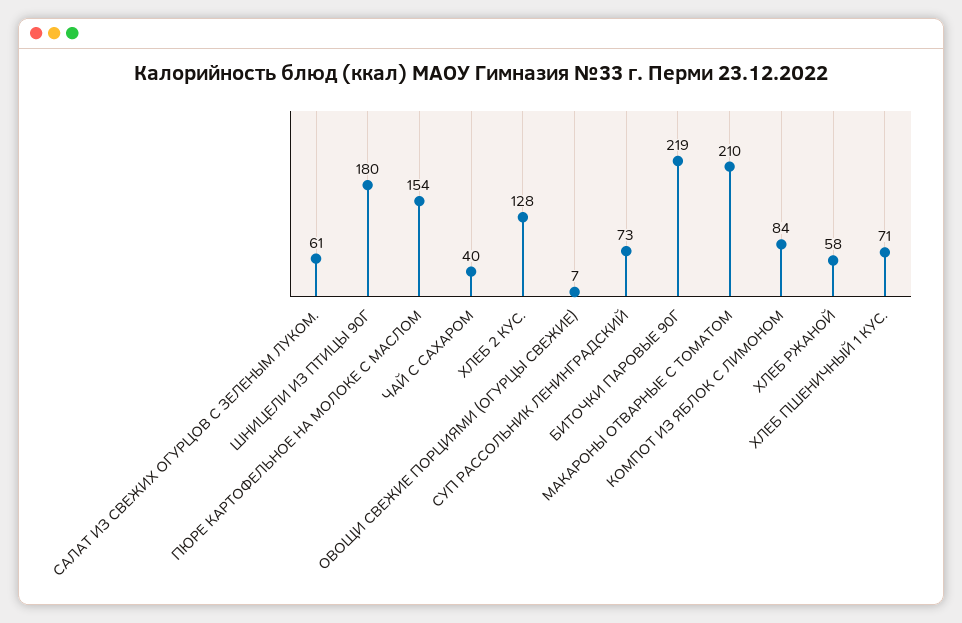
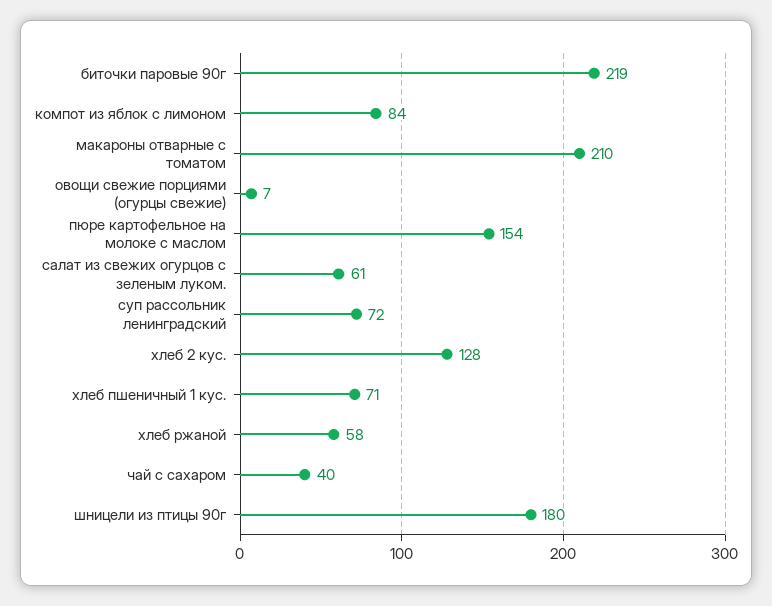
  {
    "САЛАТ ИЗ СВЕЖИХ ОГУРЦОВ С ЗЕЛЕНЫМ ЛУКОМ.": 61,
    "ШНИЦЕЛИ ИЗ ПТИЦЫ 90Г": 180,
    "ПЮРЕ КАРТОФЕЛЬНОЕ НА МОЛОКЕ С МАСЛОМ": 154,
    "ЧАЙ С САХАРОМ": 40,
    "ХЛЕБ 2 КУС.": 128,
    "ОВОЩИ СВЕЖИЕ ПОРЦИЯМИ (ОГУРЦЫ СВЕЖИЕ)": 7,
-   "СУП РАССОЛЬНИК ЛЕНИНГРАДСКИЙ": 73,
+   "СУП РАССОЛЬНИК ЛЕНИНГРАДСКИЙ": 72,
    "БИТОЧКИ ПАРОВЫЕ 90Г": 219,
    "МАКАРОНЫ ОТВАРНЫЕ С ТОМАТОМ": 210,
    "КОМПОТ ИЗ ЯБЛОК С ЛИМОНОМ": 84,
    "ХЛЕБ РЖАНОЙ": 58,
    "ХЛЕБ ПШЕНИЧНЫЙ 1 КУС.": 71
  }

